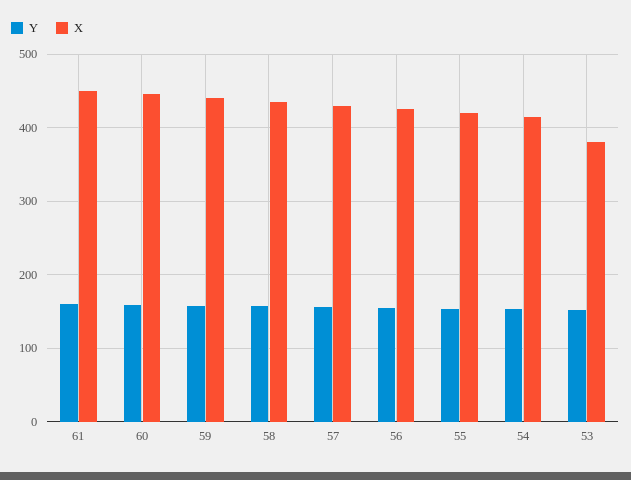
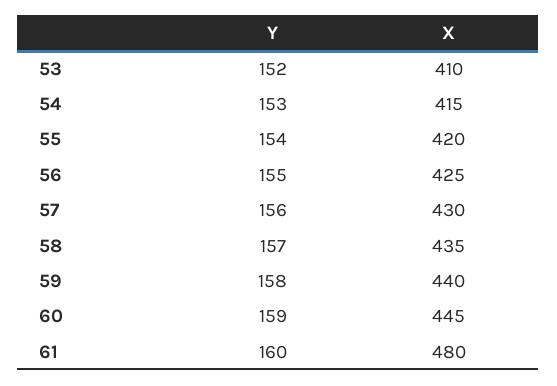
  {
    "Y": {
      "61": 160,
      "60": 159,
      "59": 158,
      "58": 157,
      "57": 156,
      "56": 155,
      "55": 154,
      "54": 153,
      "53": 152
    },
    "X": {
-     "61": 450,
+     "61": 480,
      "60": 445,
      "59": 440,
      "58": 435,
      "57": 430,
      "56": 425,
      "55": 420,
      "54": 415,
-     "53": 380
+     "53": 410
    }
  }

